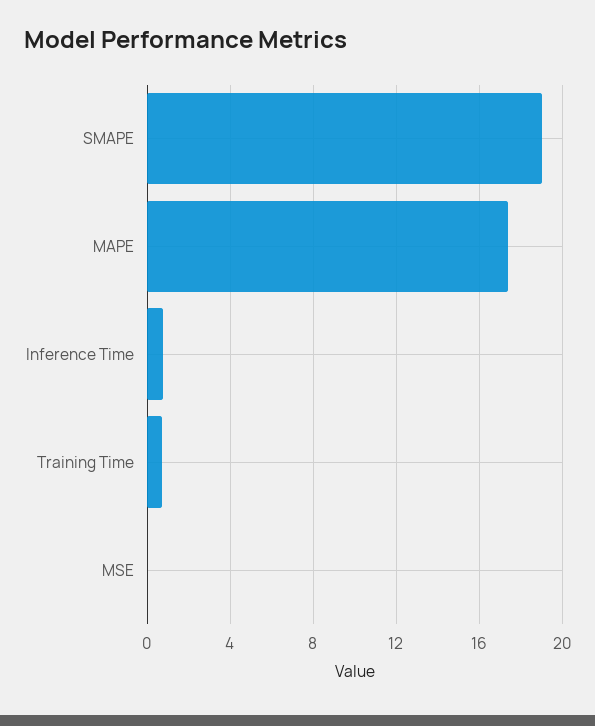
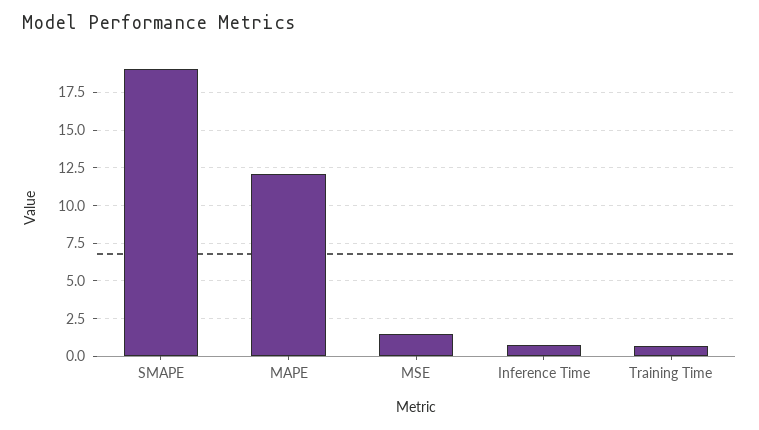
  {
    "SMAPE": 19,
-   "MAPE": 17.5,
+   "MAPE": 12,
    "Inference Time": 1,
    "Training Time": 0.5,
-   "MSE": 0
+   "MSE": 1.5
  }

